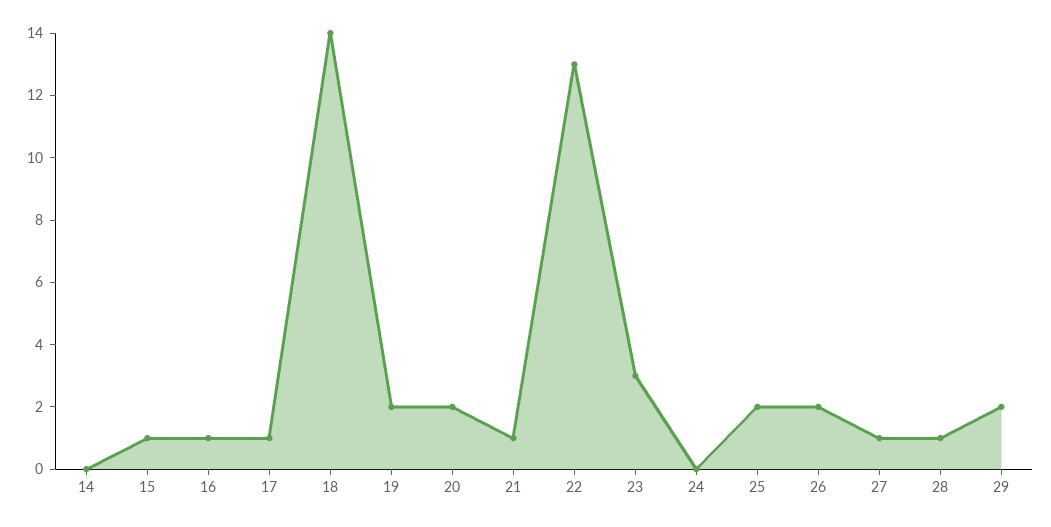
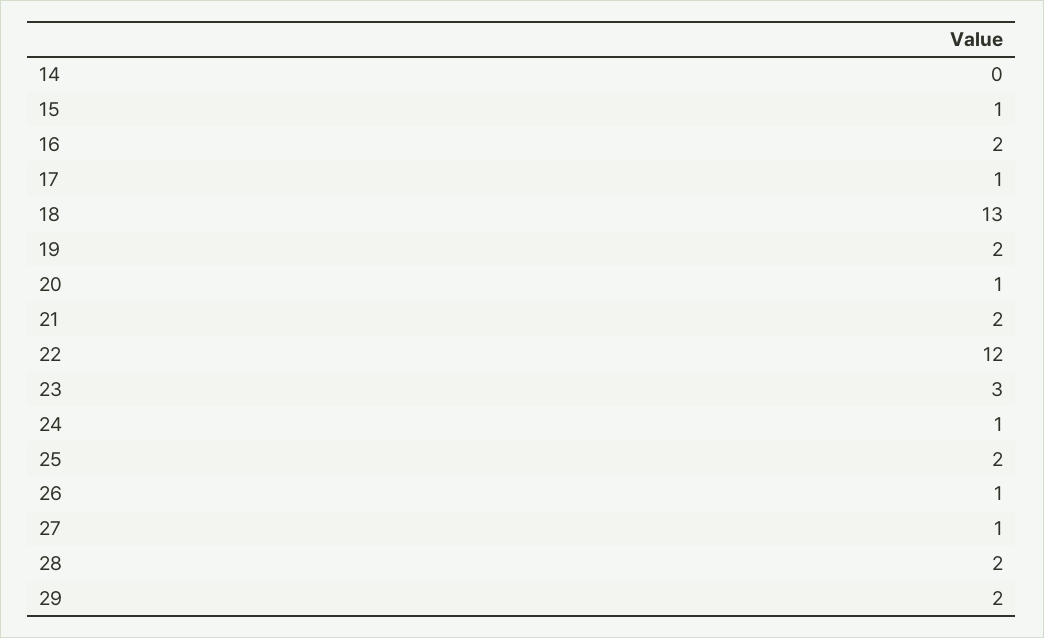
  {
    "14": 0,
    "15": 1,
-   "16": 1,
+   "16": 2,
    "17": 1,
-   "18": 14,
+   "18": 13,
    "19": 2,
-   "20": 2,
+   "20": 1,
-   "21": 1,
+   "21": 2,
-   "22": 13,
+   "22": 12,
    "23": 3,
-   "24": 0,
+   "24": 1,
    "25": 2,
-   "26": 2,
+   "26": 1,
    "27": 1,
-   "28": 1,
+   "28": 2,
    "29": 2
  }

